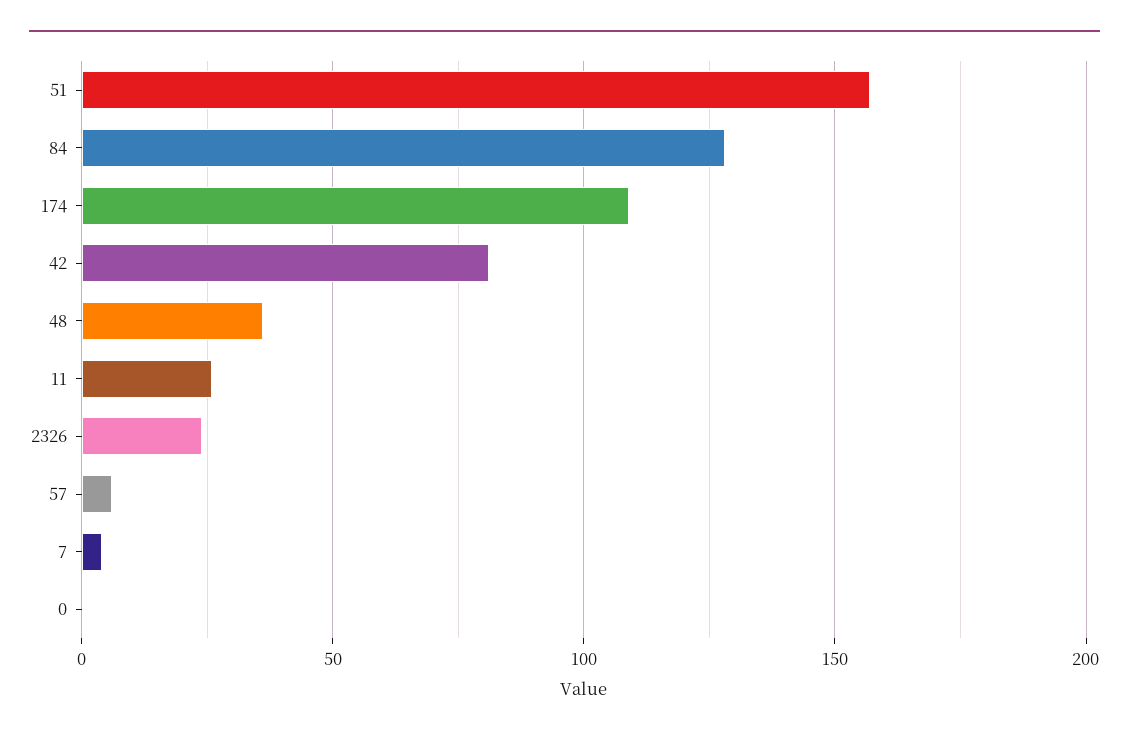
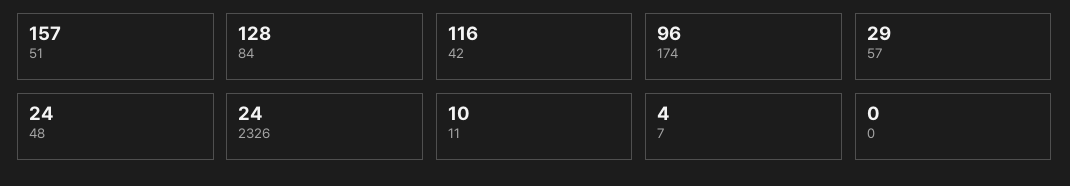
  {
    "51": 157,
    "84": 128,
-   "174": 110,
+   "174": 96,
-   "42": 80,
+   "42": 116,
-   "48": 35,
+   "48": 24,
-   "11": 25,
+   "11": 10,
    "2326": 24,
-   "57": 5,
+   "57": 29,
    "7": 4,
    "0": 0
  }

